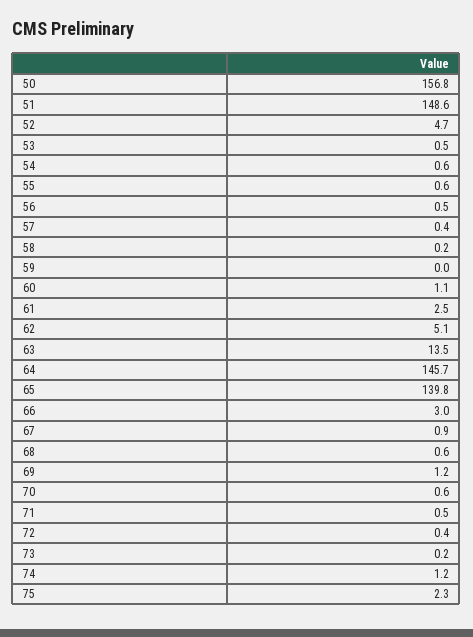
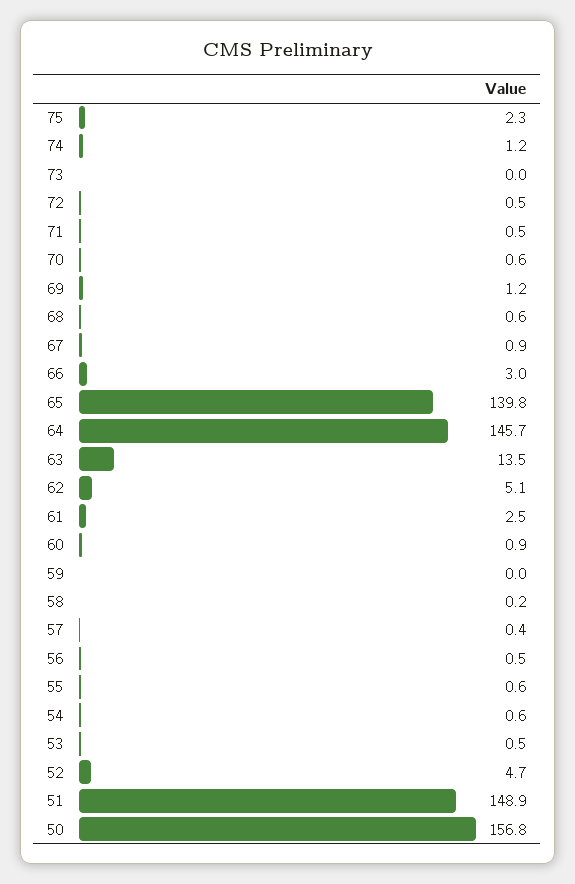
  {
    "50": 156.8,
-   "51": 148.6,
+   "51": 148.9,
    "52": 4.7,
    "53": 0.5,
    "54": 0.6,
    "55": 0.6,
    "56": 0.5,
    "57": 0.4,
    "58": 0.2,
    "59": 0,
-   "60": 1.1,
+   "60": 0.9,
    "61": 2.5,
    "62": 5.1,
    "63": 13.5,
    "64": 145.7,
    "65": 139.8,
    "66": 3,
    "67": 0.9,
    "68": 0.6,
    "69": 1.2,
    "70": 0.6,
    "71": 0.5,
-   "72": 0.4,
+   "72": 0.5,
-   "73": 0.2,
+   "73": 0,
    "74": 1.2,
    "75": 2.3
  }

